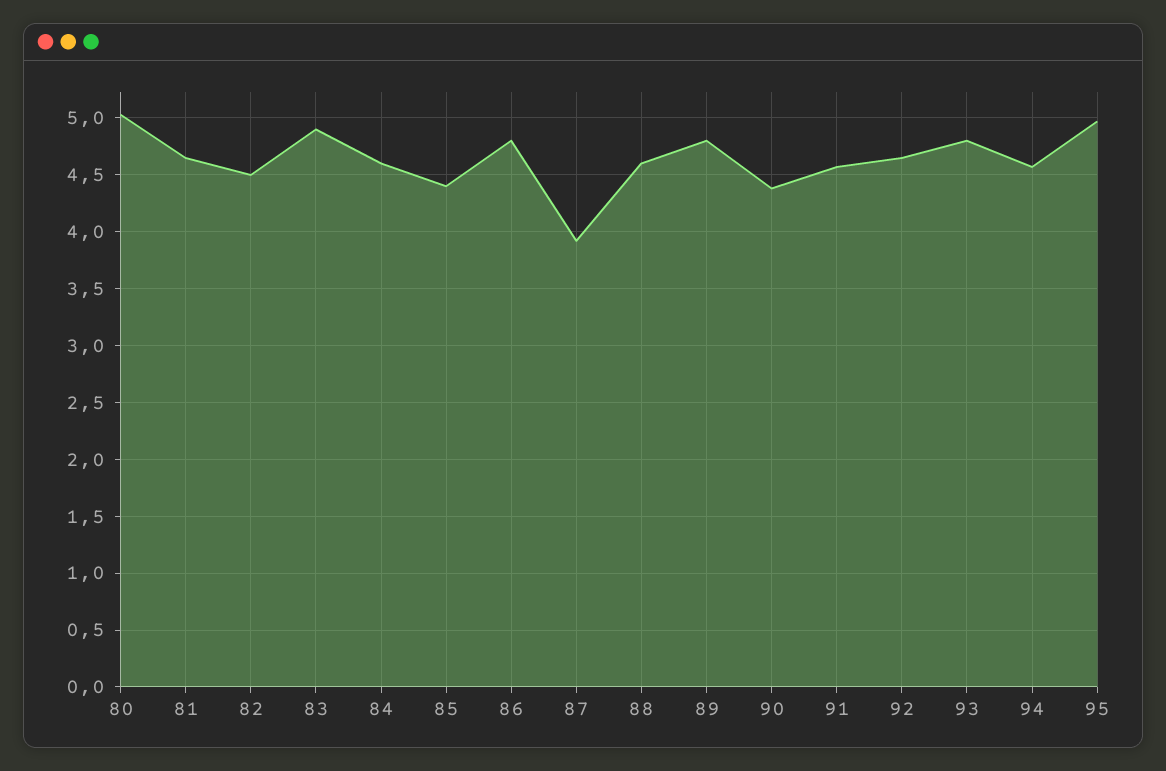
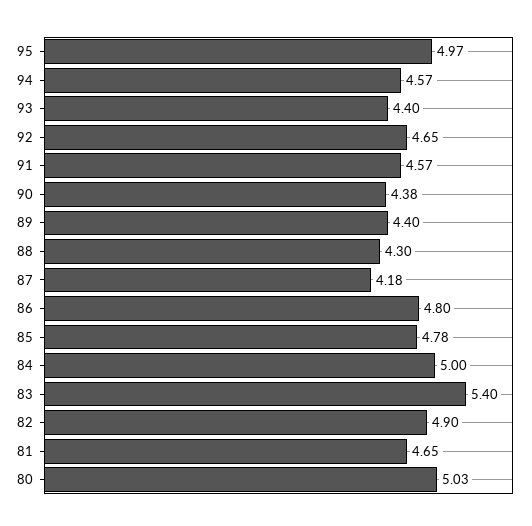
  {
    "80": 5.03,
    "81": 4.65,
-   "82": 4.5,
+   "82": 4.9,
-   "83": 4.9,
+   "83": 5.4,
-   "84": 4.6,
+   "84": 5,
-   "85": 4.4,
+   "85": 4.78,
    "86": 4.8,
-   "87": 3.9,
+   "87": 4.18,
-   "88": 4.6,
+   "88": 4.3,
-   "89": 4.8,
+   "89": 4.4,
    "90": 4.38,
    "91": 4.57,
    "92": 4.65,
-   "93": 4.8,
+   "93": 4.4,
    "94": 4.57,
    "95": 4.97
  }

